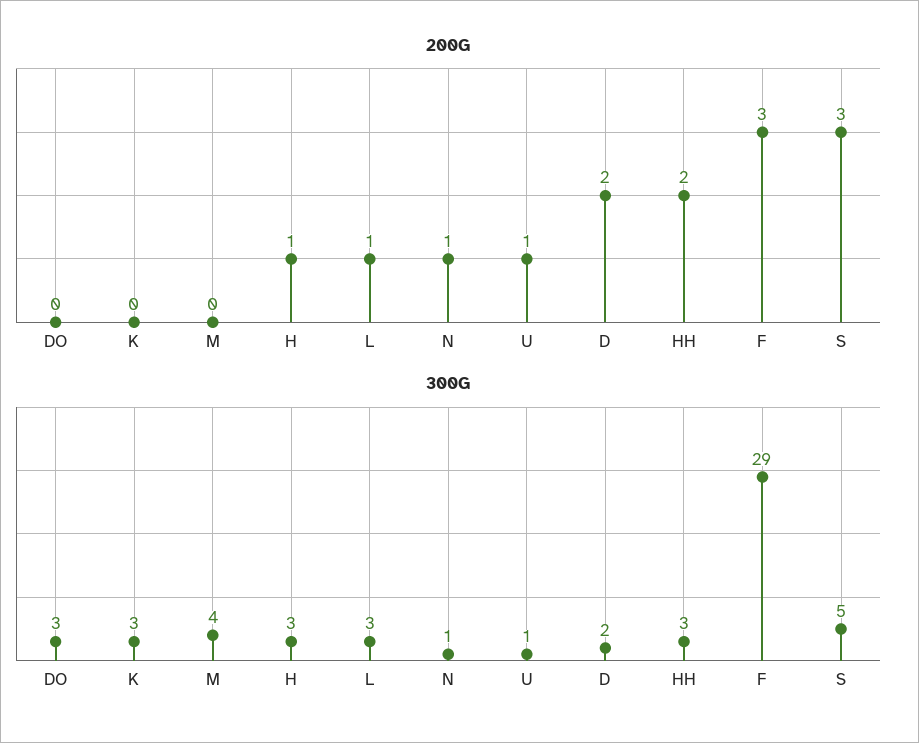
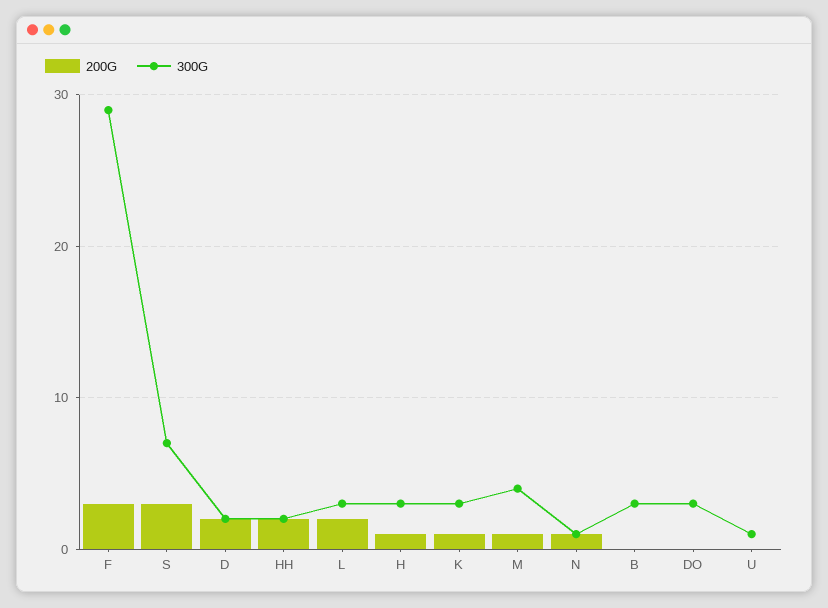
  {
    "200G": {
      "DO": 0,
-     "K": 0,
+     "K": 1,
-     "M": 0,
+     "M": 1,
      "H": 1,
-     "L": 1,
+     "L": 2,
      "N": 1,
-     "U": 1,
+     "U": 0,
      "D": 2,
      "HH": 2,
      "F": 3,
-     "S": 3
+     "S": 3,
+     "B": 0
    },
    "300G": {
      "DO": 3,
      "K": 3,
      "M": 4,
      "H": 3,
      "L": 3,
      "N": 1,
      "U": 1,
      "D": 2,
-     "HH": 3,
+     "HH": 2,
      "F": 29,
-     "S": 5
+     "S": 7,
+     "B": 3
    }
  }

